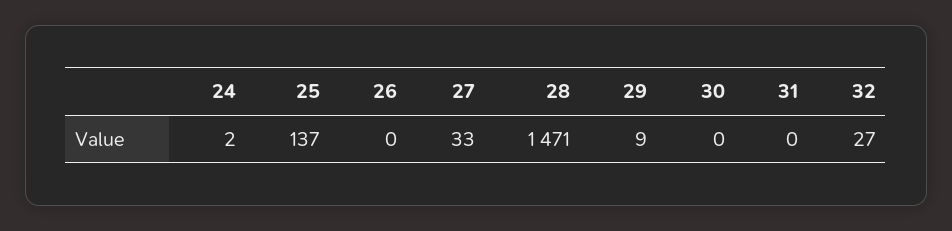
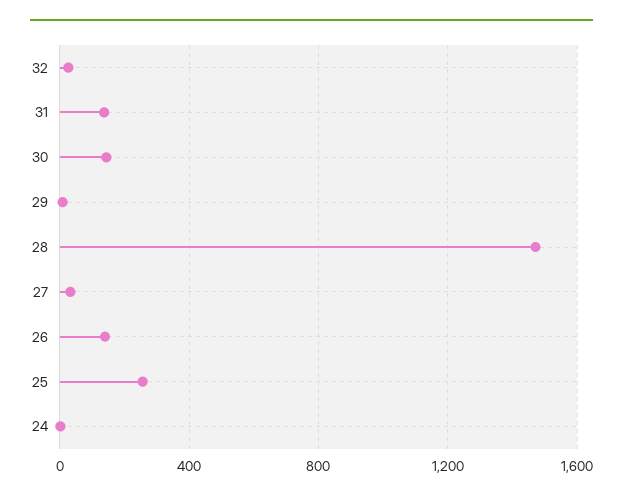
  {
    "24": 2,
-   "25": 137,
+   "25": 250,
-   "26": 0,
+   "26": 150,
    "27": 33,
    "28": 1471,
    "29": 9,
-   "30": 0,
+   "30": 150,
-   "31": 0,
+   "31": 150,
    "32": 27
  }

